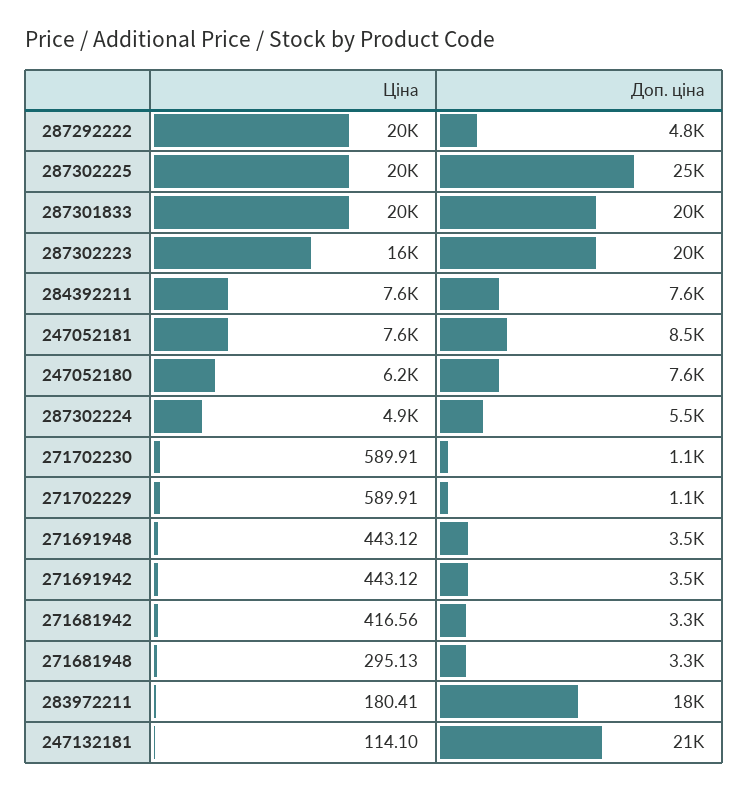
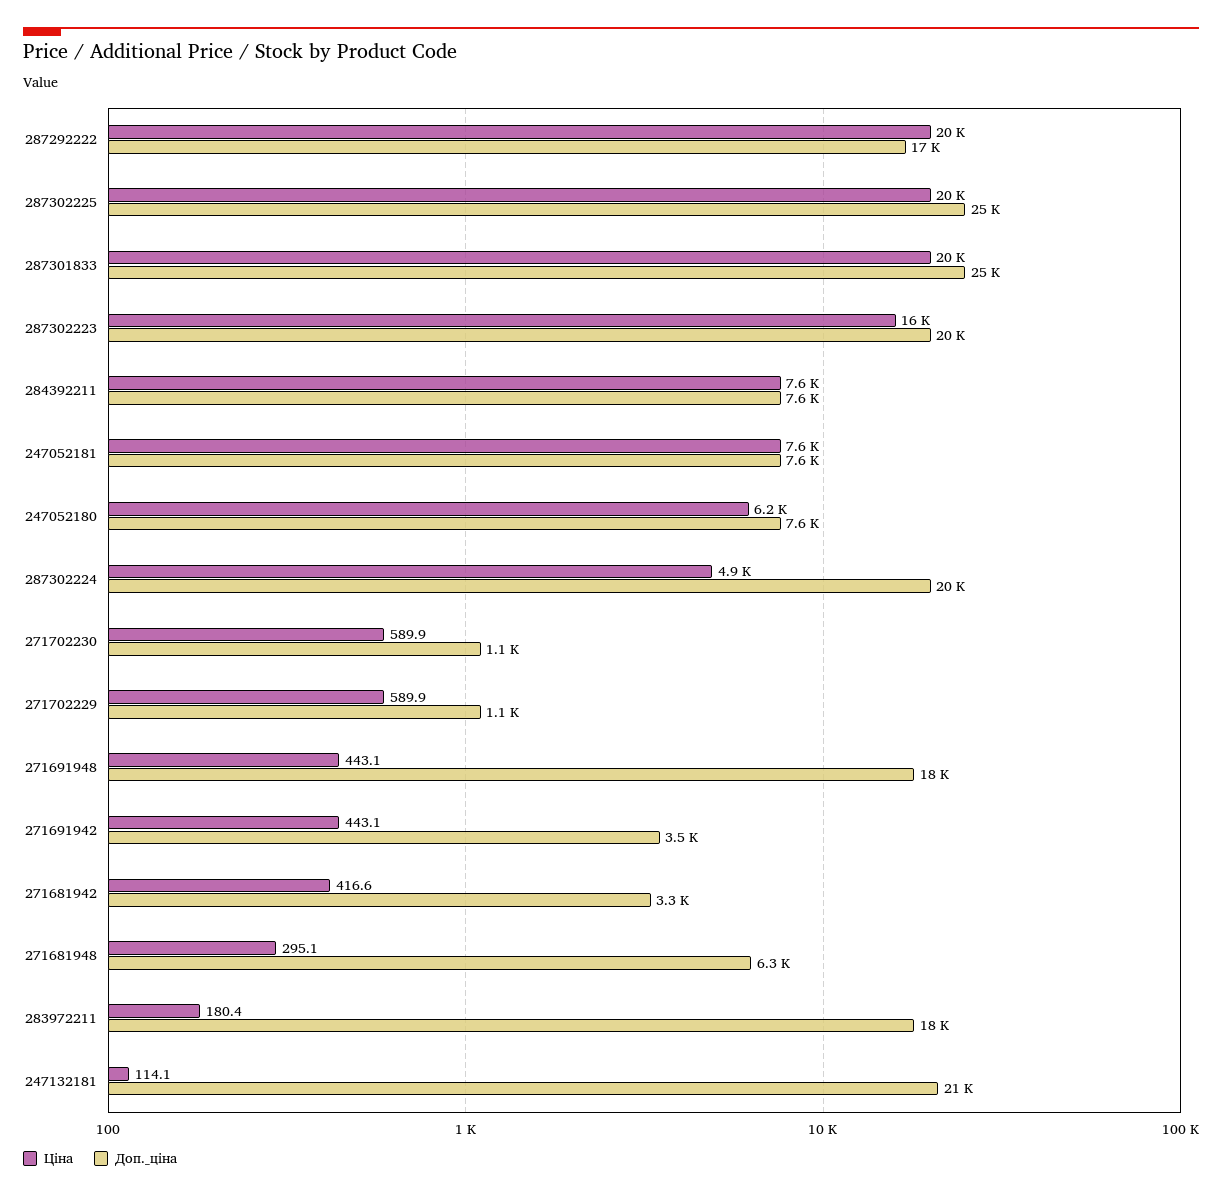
  {
    "Ціна": {
      "287292222": 20000,
      "287302225": 20000,
      "287301833": 20000,
      "287302223": 16000,
      "284392211": 7600,
      "247052181": 7600,
      "247052180": 6200,
      "287302224": 4900,
      "271702230": 589.91,
      "271702229": 589.91,
      "271691948": 443.12,
      "271691942": 443.12,
      "271681942": 416.56,
      "271681948": 295.13,
      "283972211": 180.41,
      "247132181": 114.1
    },
    "Доп. ціна": {
-     "287292222": 4800,
+     "287292222": 17000,
      "287302225": 25000,
-     "287301833": 20000,
+     "287301833": 25000,
      "287302223": 20000,
      "284392211": 7600,
-     "247052181": 8500,
+     "247052181": 7600,
      "247052180": 7600,
-     "287302224": 5500,
+     "287302224": 20000,
      "271702230": 1100,
      "271702229": 1100,
-     "271691948": 3500,
+     "271691948": 18000,
      "271691942": 3500,
      "271681942": 3300,
-     "271681948": 3300,
+     "271681948": 6300,
      "283972211": 18000,
      "247132181": 21000
    }
  }

